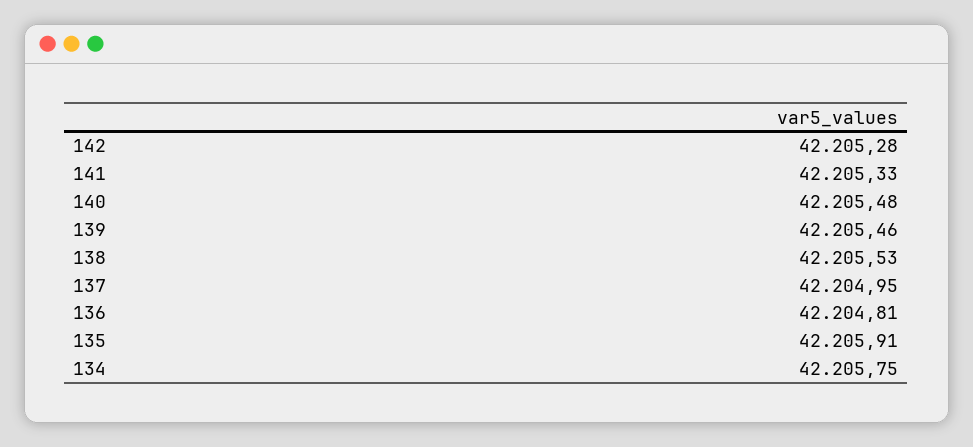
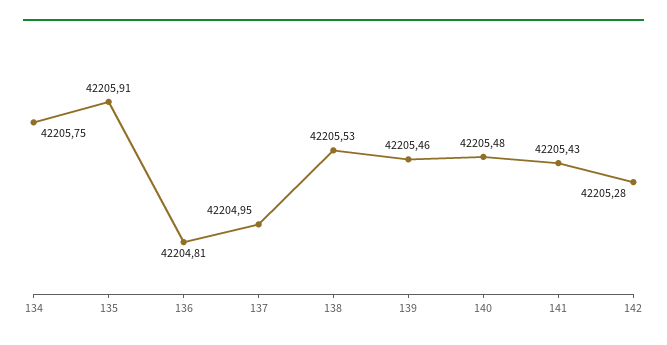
  {
    "142": 42205.28,
-   "141": 42205.33,
+   "141": 42205.43,
    "140": 42205.48,
    "139": 42205.46,
    "138": 42205.53,
    "137": 42204.95,
    "136": 42204.81,
    "135": 42205.91,
    "134": 42205.75
  }

